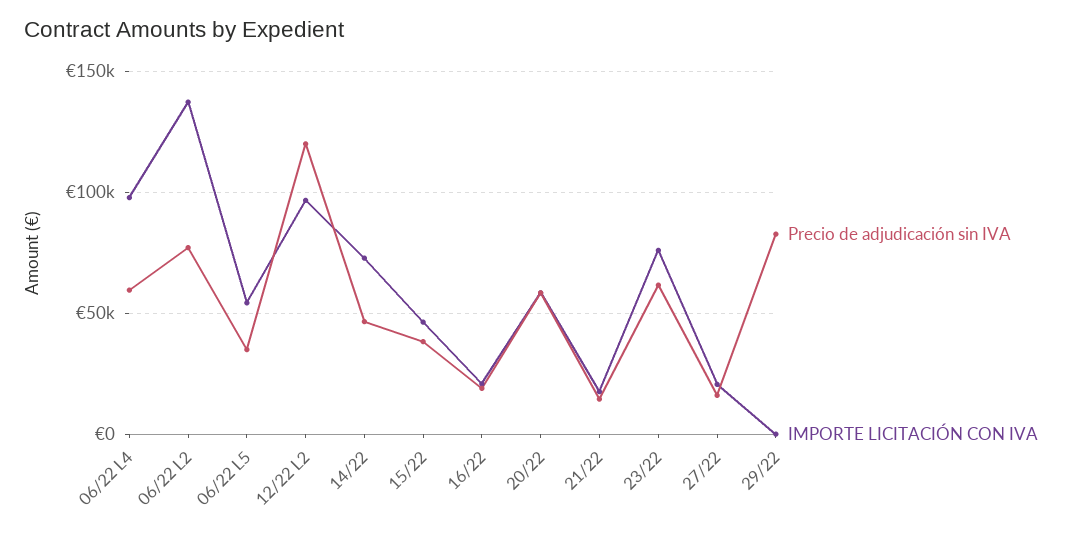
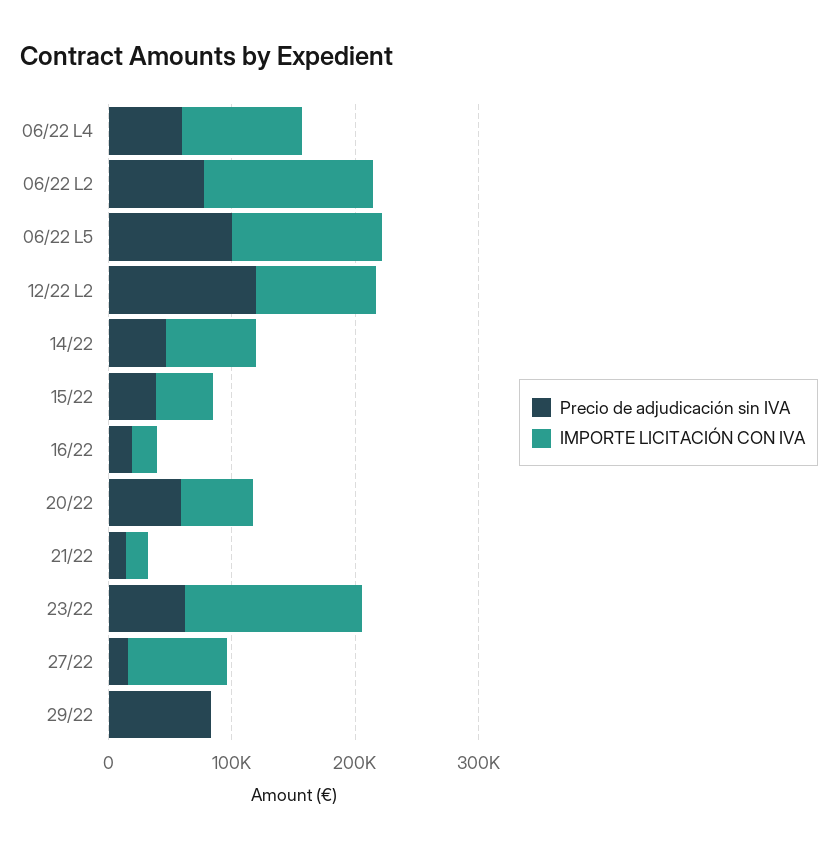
  {
    "Precio de adjudicación sin IVA": {
      "06/22 L4": 60000,
      "06/22 L2": 75000,
-     "06/22 L5": 35000,
+     "06/22 L5": 100000,
      "12/22 L2": 120000,
      "14/22": 45000,
      "15/22": 40000,
      "16/22": 20000,
      "20/22": 60000,
      "21/22": 15000,
      "23/22": 60000,
      "27/22": 15000,
      "29/22": 85000
    },
    "IMPORTE LICITACIÓN CON IVA": {
      "06/22 L4": 100000,
      "06/22 L2": 135000,
-     "06/22 L5": 55000,
+     "06/22 L5": 120000,
      "12/22 L2": 95000,
      "14/22": 75000,
      "15/22": 45000,
      "16/22": 20000,
      "20/22": 60000,
      "21/22": 20000,
-     "23/22": 75000,
+     "23/22": 140000,
-     "27/22": 20000,
+     "27/22": 80000,
      "29/22": 0
    }
  }

